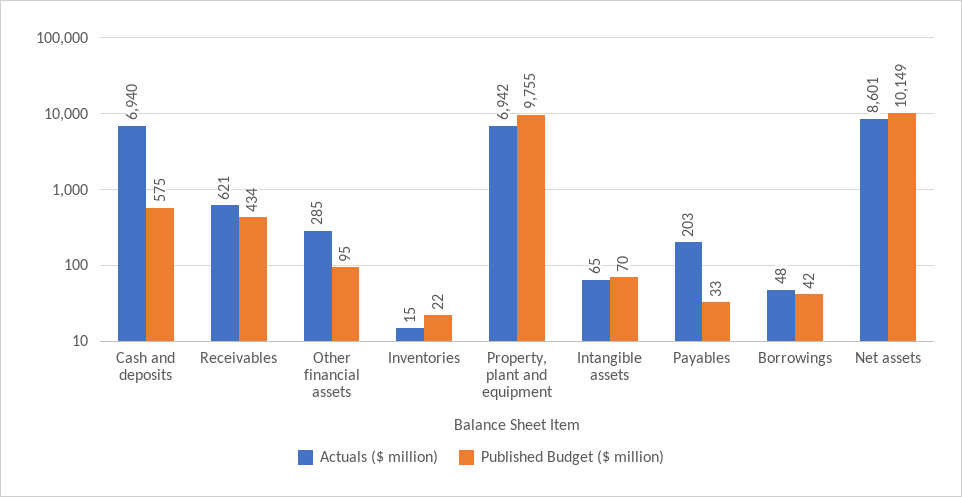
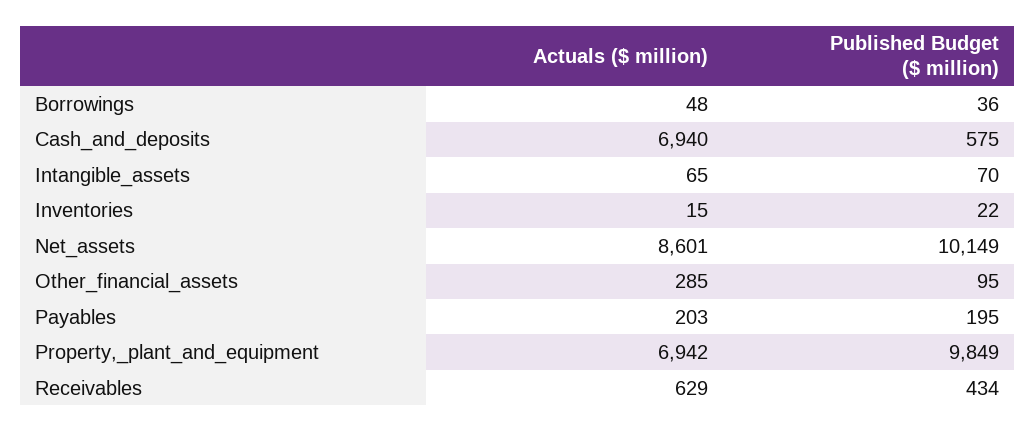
  {
    "Actuals ($ million)": {
      "Cash and deposits": 6940,
-     "Receivables": 621,
+     "Receivables": 629,
      "Other financial assets": 285,
      "Inventories": 15,
      "Property, plant and equipment": 6942,
      "Intangible assets": 65,
      "Payables": 203,
      "Borrowings": 48,
      "Net assets": 8601
    },
    "Published Budget ($ million)": {
      "Cash and deposits": 575,
      "Receivables": 434,
      "Other financial assets": 95,
      "Inventories": 22,
-     "Property, plant and equipment": 9755,
+     "Property, plant and equipment": 9849,
      "Intangible assets": 70,
-     "Payables": 33,
+     "Payables": 195,
-     "Borrowings": 42,
+     "Borrowings": 36,
      "Net assets": 10149
    }
  }

